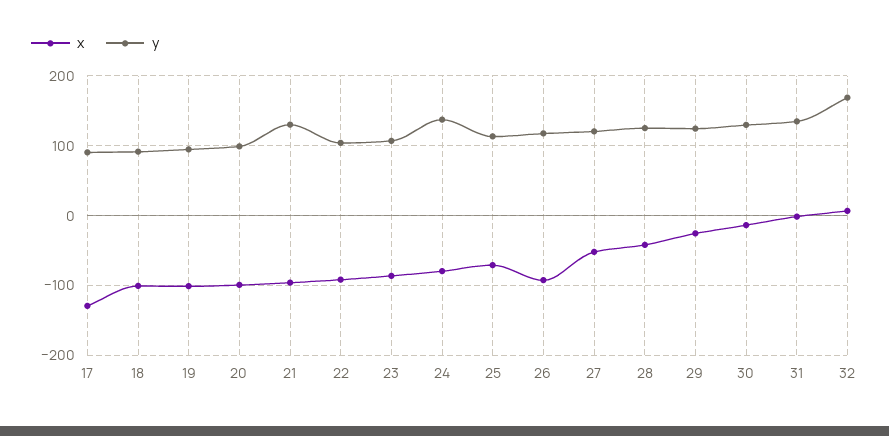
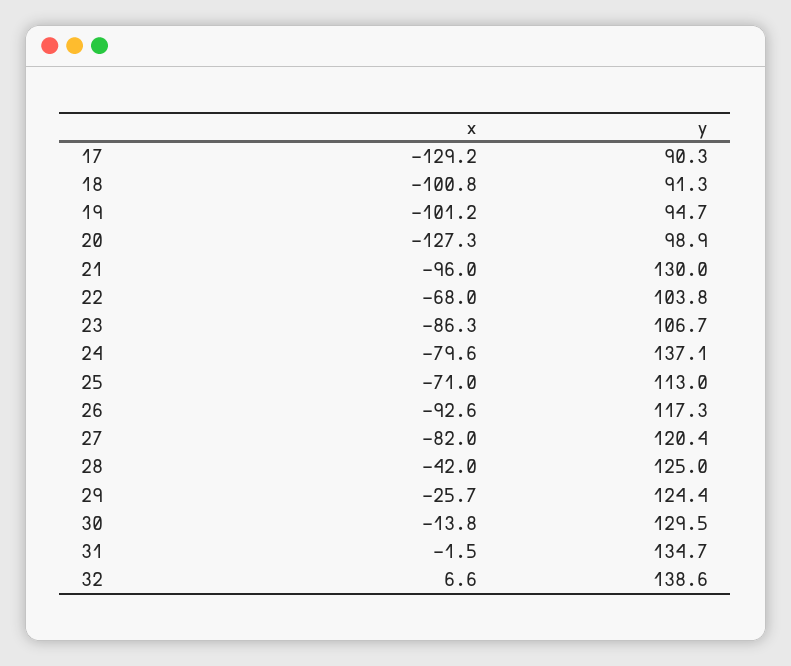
  {
    "x": {
      "17": -129.2,
      "18": -100.8,
      "19": -101.2,
-     "20": -100,
+     "20": -127.3,
      "21": -96,
-     "22": -90,
+     "22": -68,
      "23": -86.3,
      "24": -79.6,
      "25": -71,
      "26": -92.6,
-     "27": -50,
+     "27": -82,
      "28": -42,
      "29": -25.7,
      "30": -13.8,
      "31": -1.5,
      "32": 6.6
    },
    "y": {
      "17": 90.3,
      "18": 91.3,
      "19": 94.7,
      "20": 98.9,
      "21": 130,
      "22": 103.8,
      "23": 106.7,
      "24": 137.1,
      "25": 113,
      "26": 117.3,
      "27": 120.4,
      "28": 125,
      "29": 124.4,
      "30": 129.5,
      "31": 134.7,
-     "32": 170
+     "32": 138.6
    }
  }

